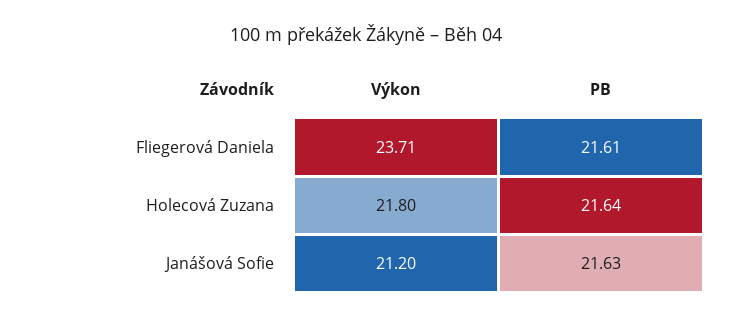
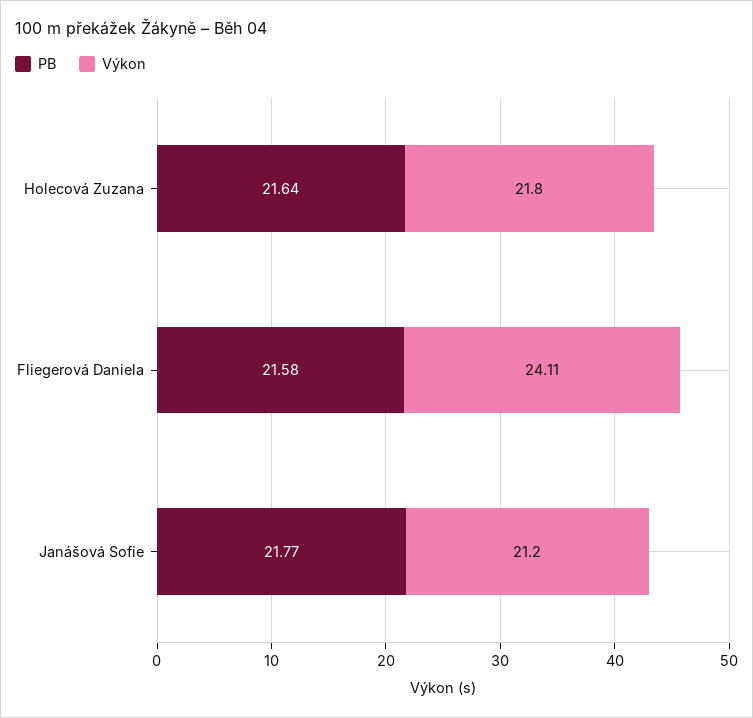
  {
    "Výkon": {
-     "Fliegerová Daniela": 23.71,
+     "Fliegerová Daniela": 24.11,
      "Holecová Zuzana": 21.8,
      "Janášová Sofie": 21.2
    },
    "PB": {
-     "Fliegerová Daniela": 21.61,
+     "Fliegerová Daniela": 21.58,
      "Holecová Zuzana": 21.64,
-     "Janášová Sofie": 21.63
+     "Janášová Sofie": 21.77
    }
  }

